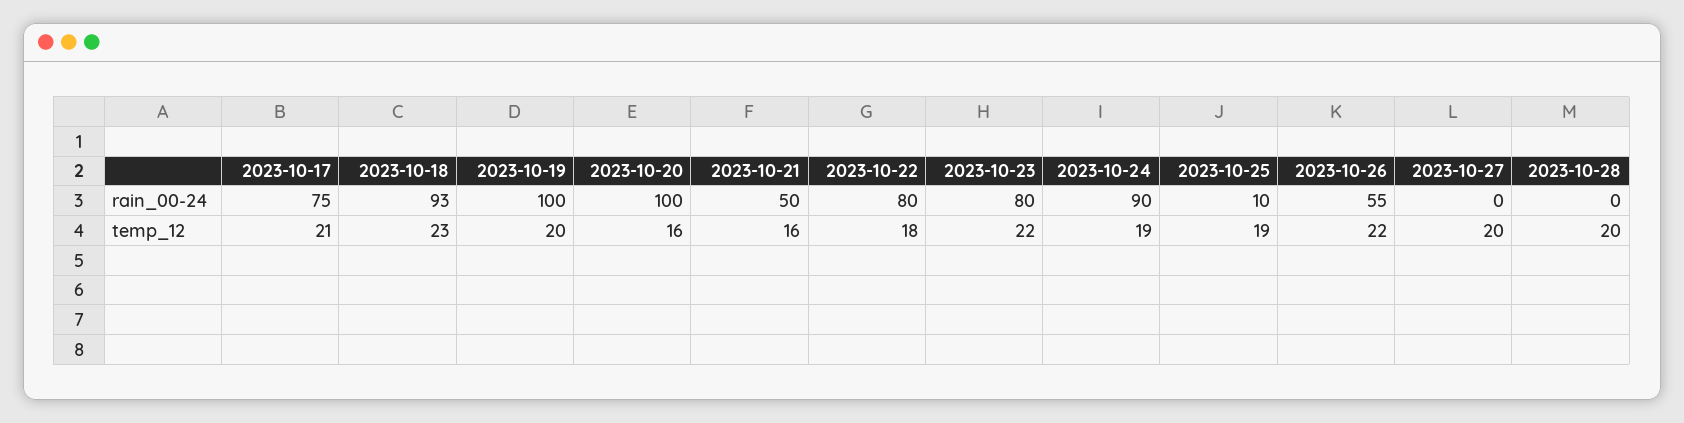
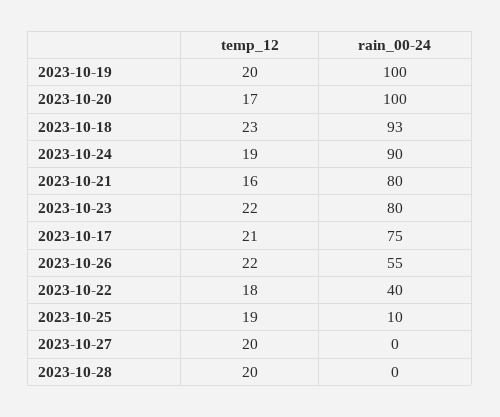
  {
    "2023-10-17": {
      "rain_00-24": 75,
      "temp_12": 21
    },
    "2023-10-18": {
      "rain_00-24": 93,
      "temp_12": 23
    },
    "2023-10-19": {
      "rain_00-24": 100,
      "temp_12": 20
    },
    "2023-10-20": {
      "rain_00-24": 100,
-     "temp_12": 16
+     "temp_12": 17
    },
    "2023-10-21": {
-     "rain_00-24": 50,
+     "rain_00-24": 80,
      "temp_12": 16
    },
    "2023-10-22": {
-     "rain_00-24": 80,
+     "rain_00-24": 40,
      "temp_12": 18
    },
    "2023-10-23": {
      "rain_00-24": 80,
      "temp_12": 22
    },
    "2023-10-24": {
      "rain_00-24": 90,
      "temp_12": 19
    },
    "2023-10-25": {
      "rain_00-24": 10,
      "temp_12": 19
    },
    "2023-10-26": {
      "rain_00-24": 55,
      "temp_12": 22
    },
    "2023-10-27": {
      "rain_00-24": 0,
      "temp_12": 20
    },
    "2023-10-28": {
      "rain_00-24": 0,
      "temp_12": 20
    }
  }

